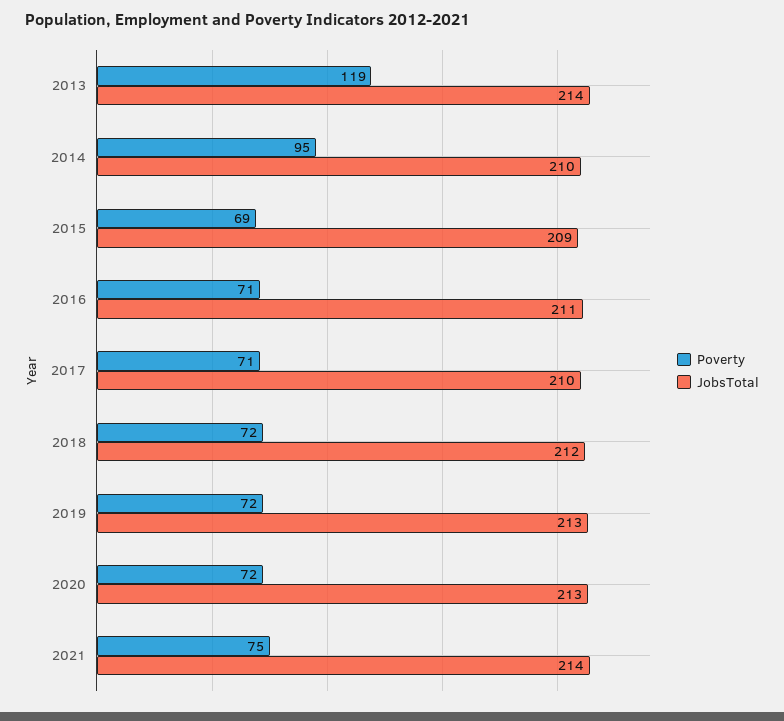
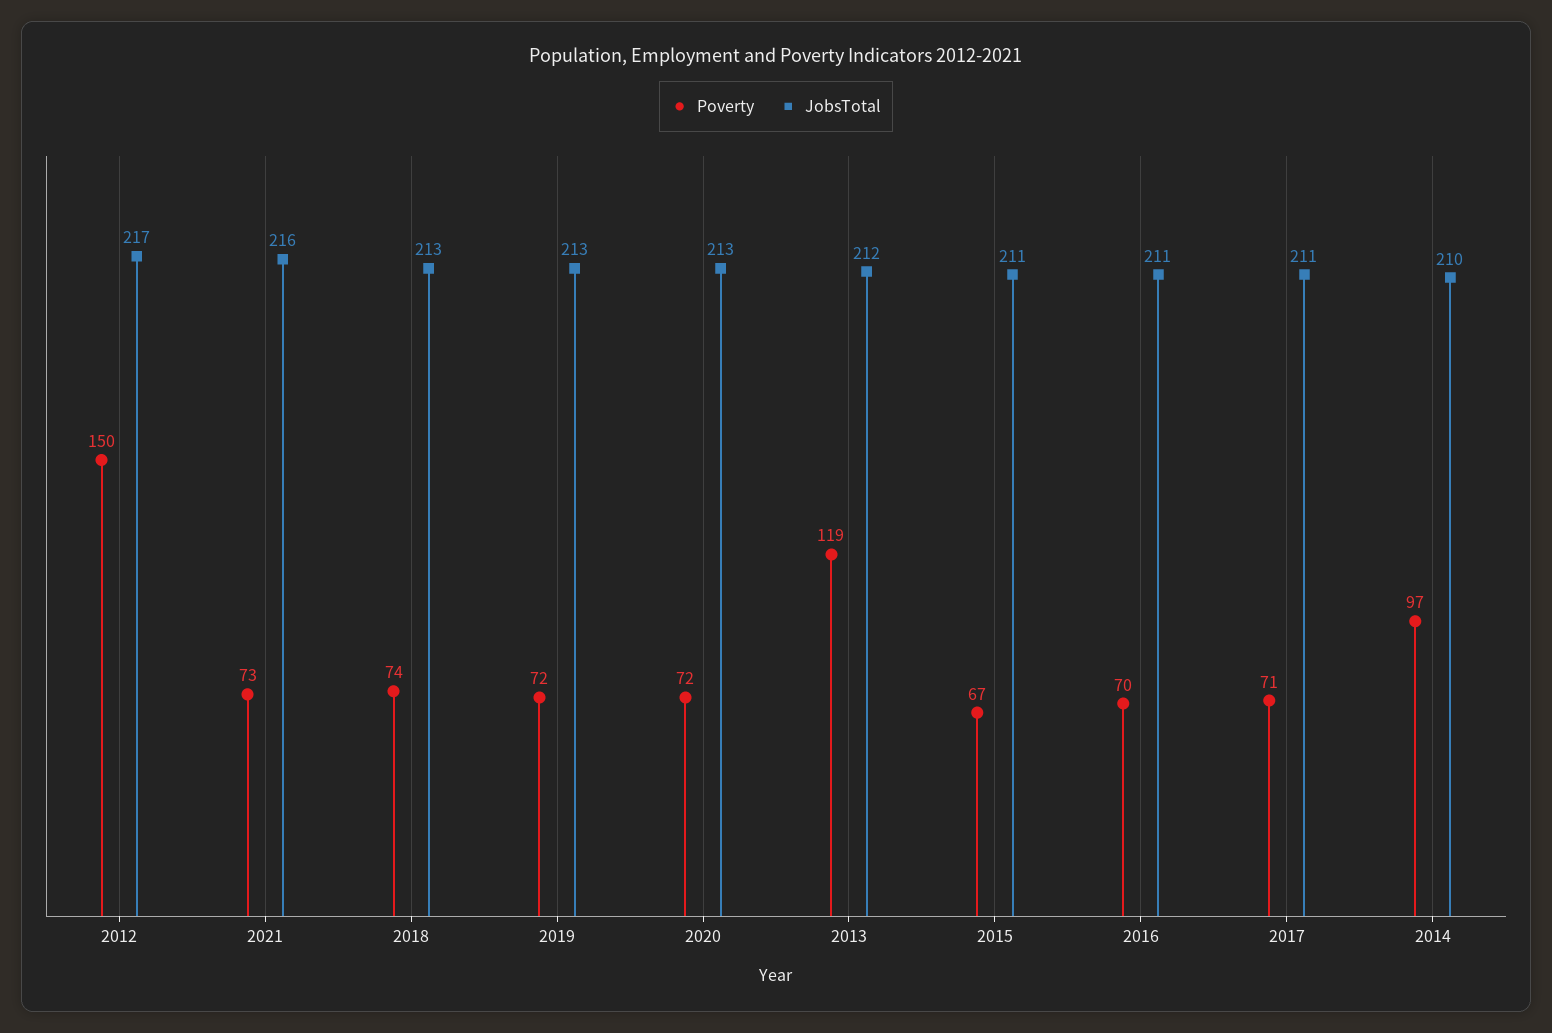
  {
    "Poverty": {
      "2013": 119,
-     "2014": 95,
+     "2014": 97,
-     "2015": 69,
+     "2015": 67,
-     "2016": 71,
+     "2016": 70,
      "2017": 71,
-     "2018": 72,
+     "2018": 74,
      "2019": 72,
      "2020": 72,
-     "2021": 75
+     "2021": 73,
+     "2012": 150
    },
    "JobsTotal": {
-     "2013": 214,
+     "2013": 212,
      "2014": 210,
-     "2015": 209,
+     "2015": 211,
      "2016": 211,
-     "2017": 210,
+     "2017": 211,
-     "2018": 212,
+     "2018": 213,
      "2019": 213,
      "2020": 213,
-     "2021": 214
+     "2021": 216,
+     "2012": 217
    }
  }

